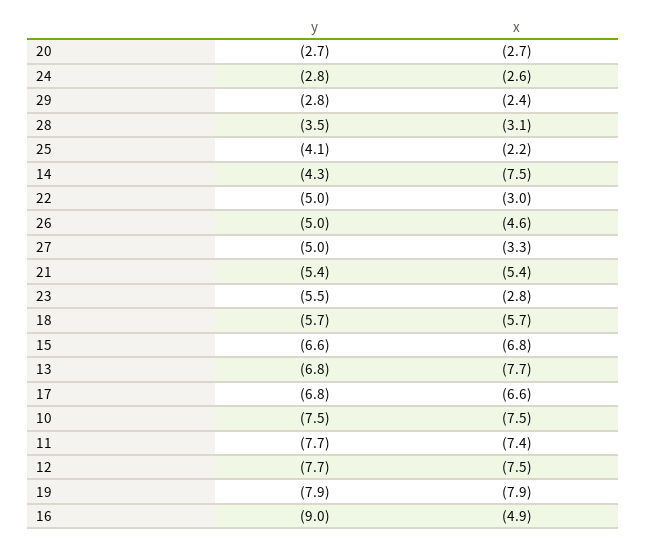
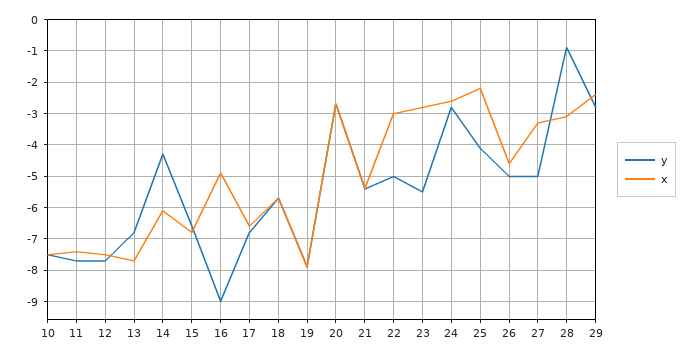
  {
    "y": {
      "20": -2.7,
      "24": -2.8,
      "29": -2.8,
-     "28": -3.5,
+     "28": -1,
      "25": -4.1,
      "14": -4.3,
      "22": -5,
      "26": -5,
      "27": -5,
      "21": -5.4,
      "23": -5.5,
      "18": -5.7,
      "15": -6.6,
      "13": -6.8,
      "17": -6.8,
      "10": -7.5,
      "11": -7.7,
      "12": -7.7,
      "19": -7.9,
      "16": -9
    },
    "x": {
      "20": -2.7,
      "24": -2.6,
      "29": -2.4,
      "28": -3.1,
      "25": -2.2,
-     "14": -7.5,
+     "14": -6,
      "22": -3,
      "26": -4.6,
      "27": -3.3,
      "21": -5.4,
      "23": -2.8,
      "18": -5.7,
      "15": -6.8,
      "13": -7.7,
      "17": -6.6,
      "10": -7.5,
      "11": -7.4,
      "12": -7.5,
      "19": -7.9,
      "16": -4.9
    }
  }

